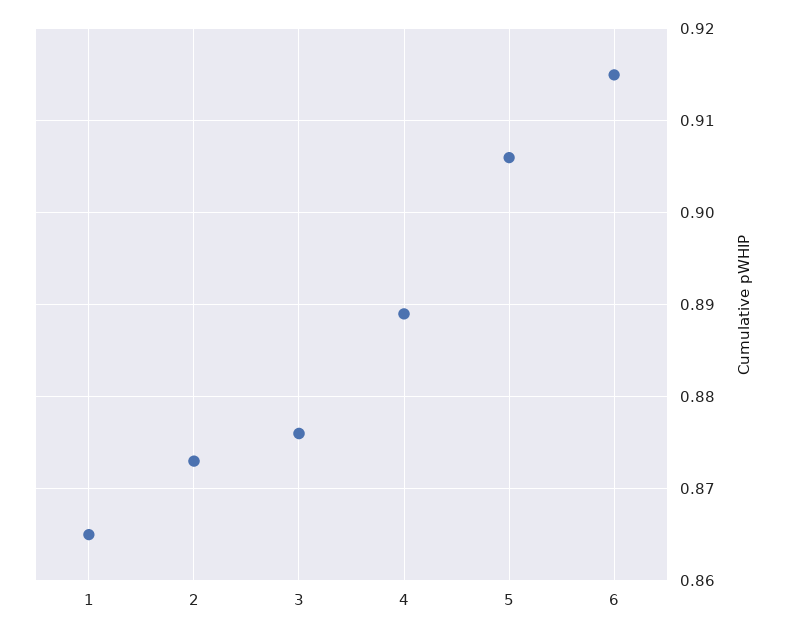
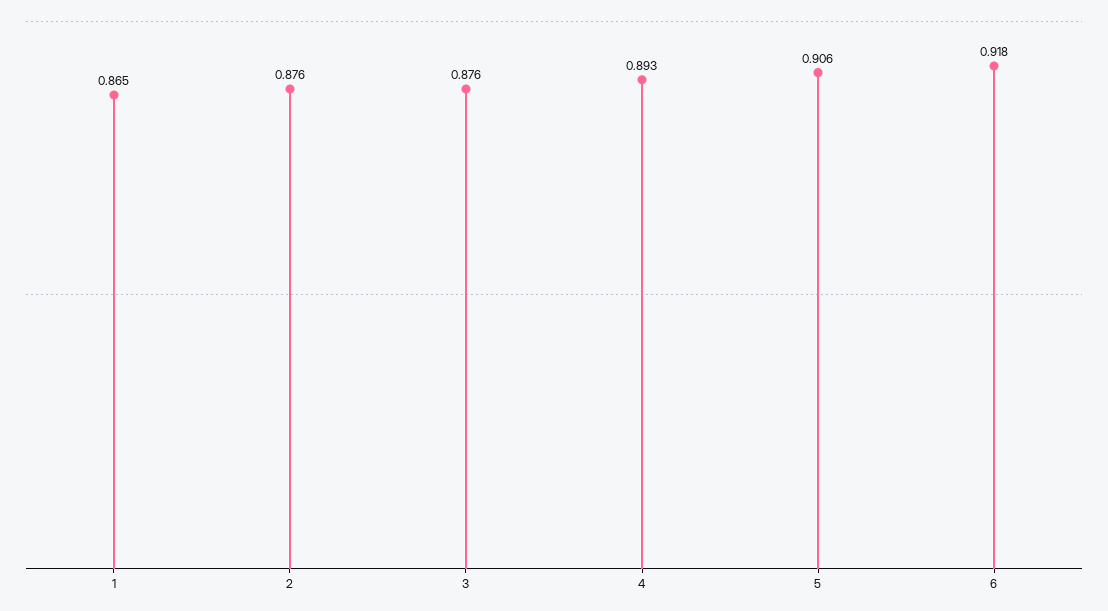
  {
    "1": 0.865,
-   "2": 0.873,
+   "2": 0.876,
    "3": 0.876,
-   "4": 0.889,
+   "4": 0.893,
    "5": 0.906,
-   "6": 0.915
+   "6": 0.918
  }

